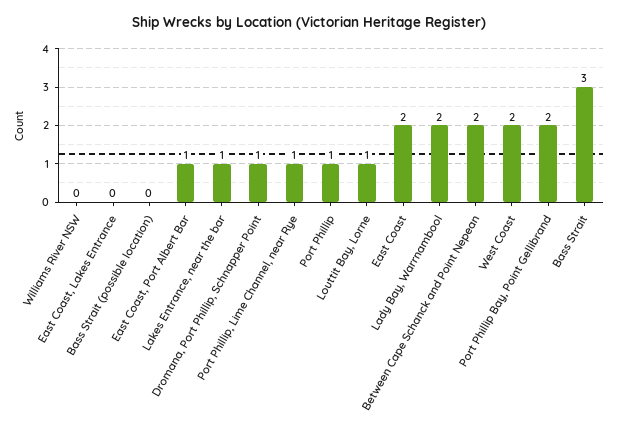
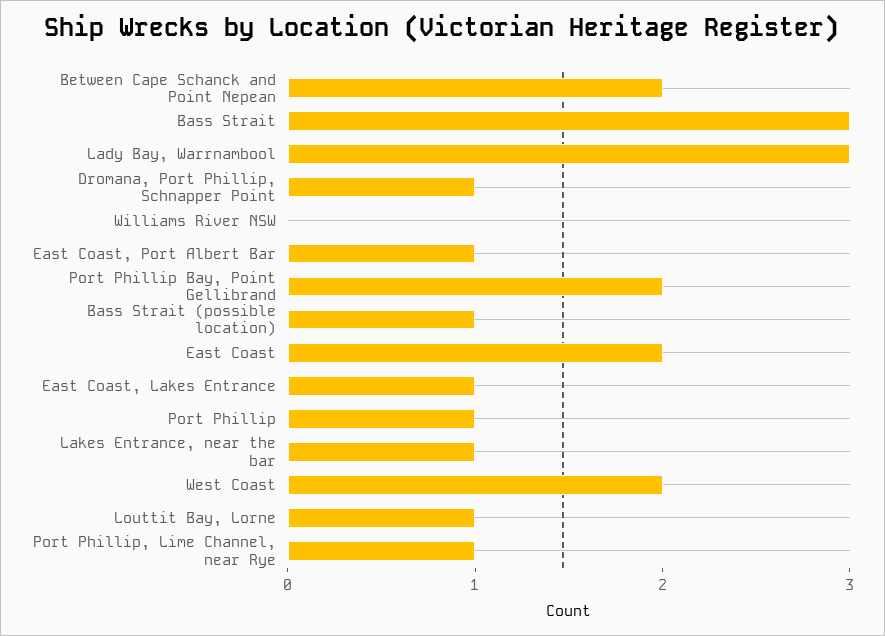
  {
    "Williams River NSW": 0,
-   "East Coast, Lakes Entrance": 0,
+   "East Coast, Lakes Entrance": 1,
-   "Bass Strait (possible location)": 0,
+   "Bass Strait (possible location)": 1,
    "East Coast, Port Albert Bar": 1,
    "Lakes Entrance, near the bar": 1,
    "Dromana, Port Phillip, Schnapper Point": 1,
    "Port Phillip, Lime Channel, near Rye": 1,
    "Port Phillip": 1,
    "Louttit Bay, Lorne": 1,
    "East Coast": 2,
-   "Lady Bay, Warrnambool": 2,
+   "Lady Bay, Warrnambool": 3,
    "Between Cape Schanck and Point Nepean": 2,
    "West Coast": 2,
    "Port Phillip Bay, Point Gellibrand": 2,
    "Bass Strait": 3
  }

